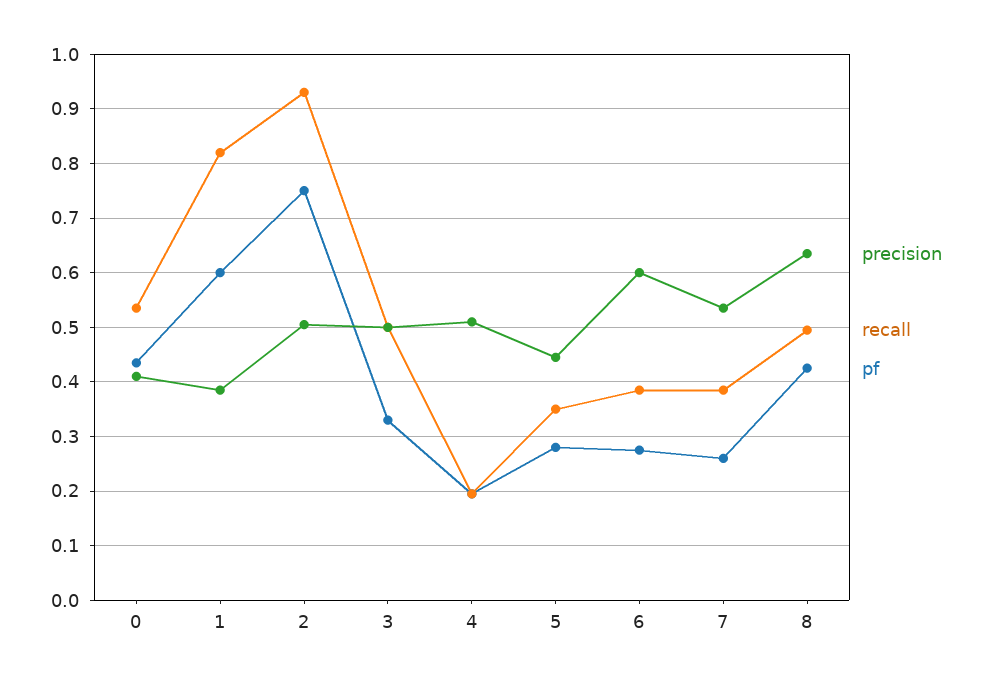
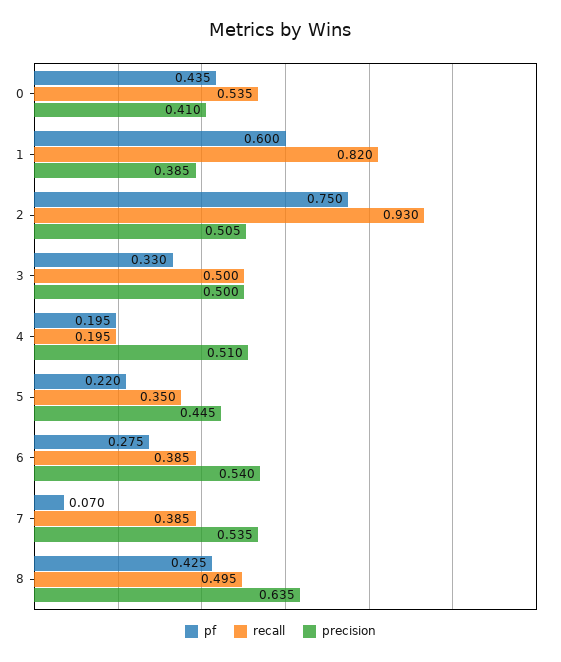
  {
    "precision": {
      "0": 0.41,
      "1": 0.385,
      "2": 0.505,
      "3": 0.5,
      "4": 0.51,
      "5": 0.445,
-     "6": 0.6,
+     "6": 0.54,
      "7": 0.535,
      "8": 0.635
    },
    "recall": {
      "0": 0.535,
      "1": 0.82,
      "2": 0.93,
      "3": 0.5,
      "4": 0.195,
      "5": 0.35,
      "6": 0.385,
      "7": 0.385,
      "8": 0.495
    },
    "pf": {
      "0": 0.435,
      "1": 0.6,
      "2": 0.75,
      "3": 0.33,
      "4": 0.195,
-     "5": 0.28,
+     "5": 0.22,
      "6": 0.275,
-     "7": 0.26,
+     "7": 0.07,
      "8": 0.425
    }
  }

